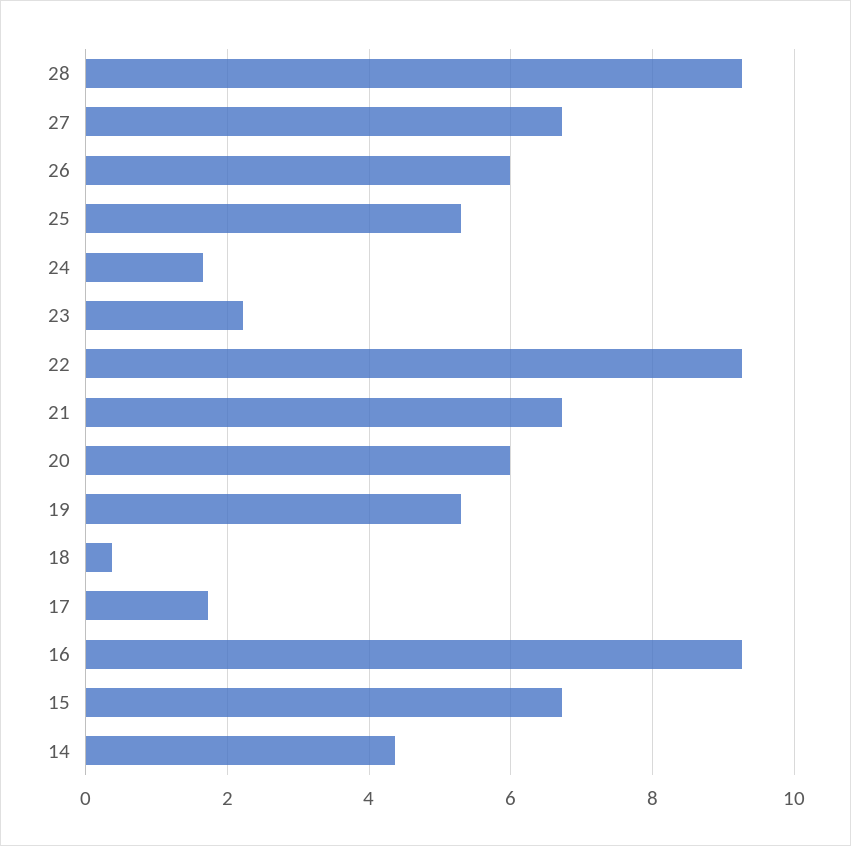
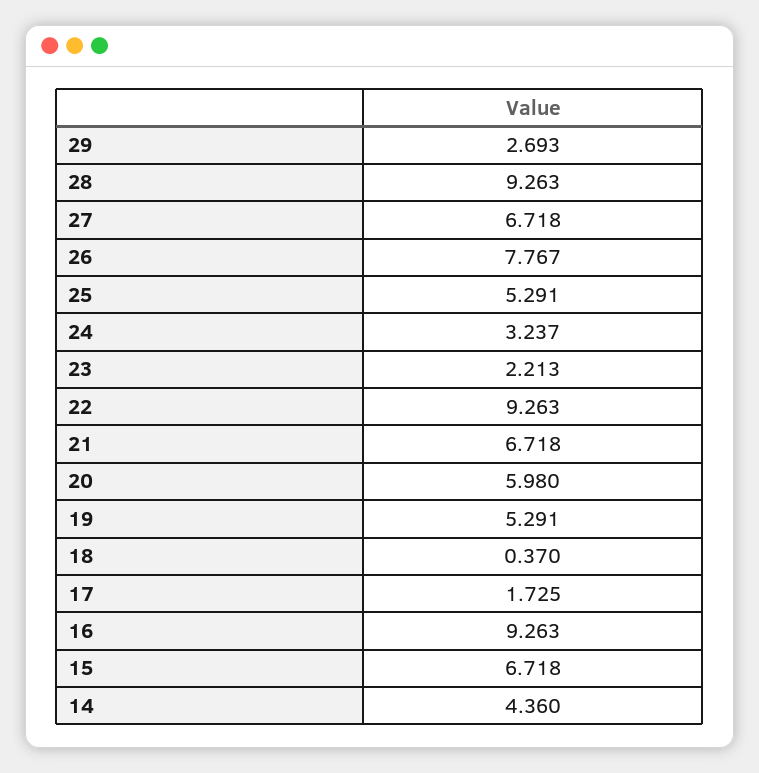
  {
    "28": 9.263,
    "27": 6.718,
-   "26": 6,
+   "26": 7.767,
    "25": 5.291,
-   "24": 1.6,
+   "24": 3.237,
    "23": 2.213,
    "22": 9.263,
    "21": 6.718,
    "20": 5.98,
    "19": 5.291,
    "18": 0.37,
    "17": 1.725,
    "16": 9.263,
    "15": 6.718,
-   "14": 4.36
+   "14": 4.36,
+   "29": 2.693
  }

